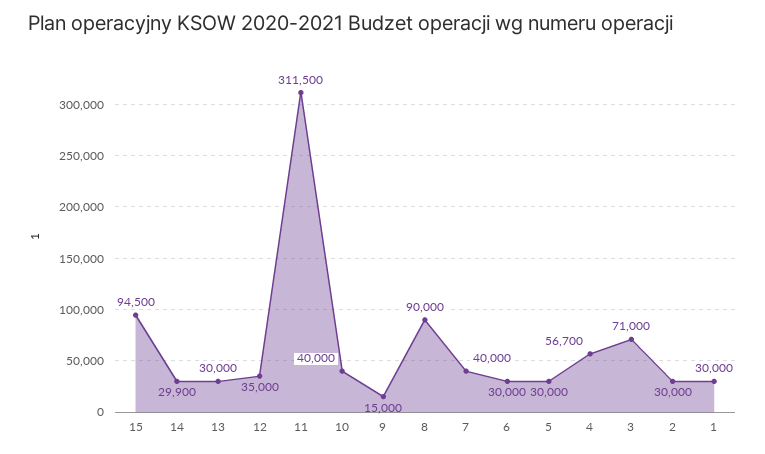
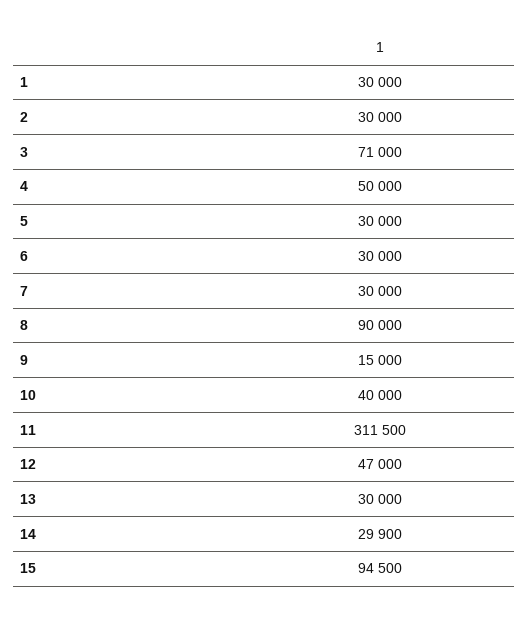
  {
    "15": 94500,
    "14": 29900,
    "13": 30000,
-   "12": 35000,
+   "12": 47000,
    "11": 311500,
    "10": 40000,
    "9": 15000,
    "8": 90000,
-   "7": 40000,
+   "7": 30000,
    "6": 30000,
    "5": 30000,
-   "4": 56700,
+   "4": 50000,
    "3": 71000,
    "2": 30000,
    "1": 30000
  }

